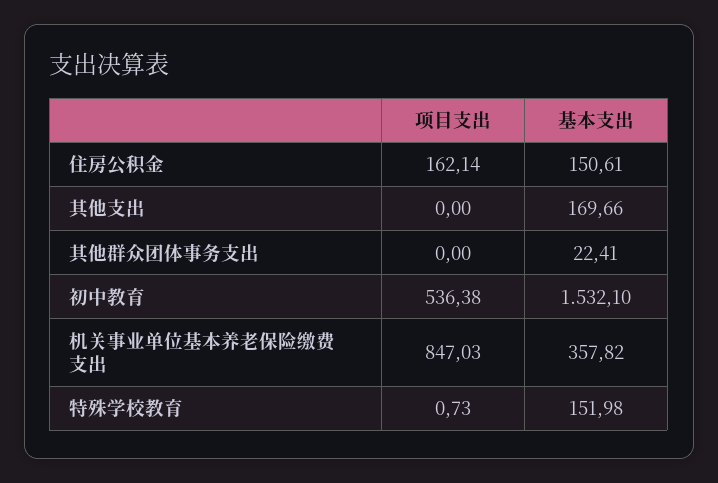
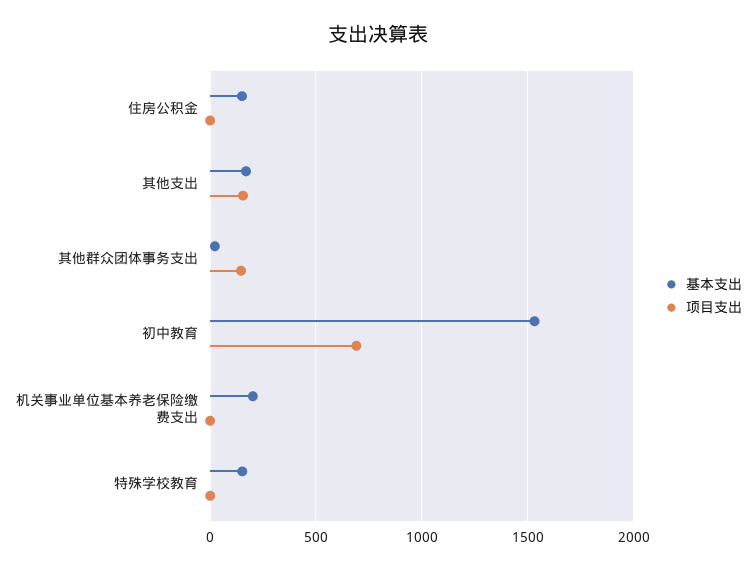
  {
    "项目支出": {
-     "住房公积金": 162.14,
+     "住房公积金": 0,
-     "其他支出": 0,
+     "其他支出": 150,
-     "其他群众团体事务支出": 0,
+     "其他群众团体事务支出": 150,
-     "初中教育": 536.38,
+     "初中教育": 700,
-     "机关事业单位基本养老保险缴费支出": 847.03,
+     "机关事业单位基本养老保险缴费支出": 0,
      "特殊学校教育": 0.73
    },
    "基本支出": {
      "住房公积金": 150.61,
      "其他支出": 169.66,
      "其他群众团体事务支出": 22.41,
      "初中教育": 1532.1,
-     "机关事业单位基本养老保险缴费支出": 357.82,
+     "机关事业单位基本养老保险缴费支出": 200,
      "特殊学校教育": 151.98
    }
  }

